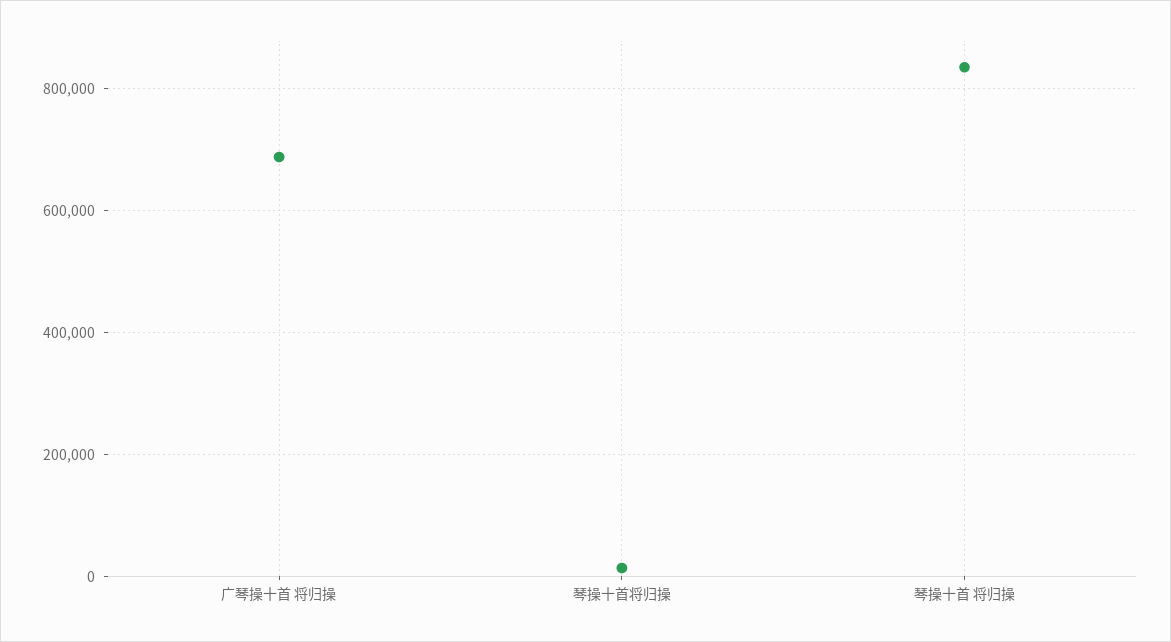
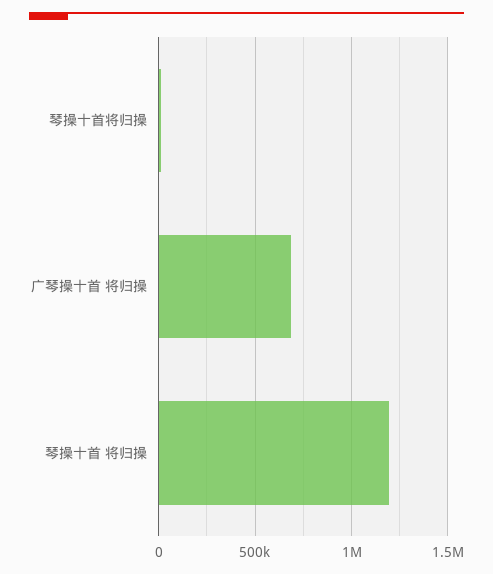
  {
    "广琴操十首 将归操": 680000,
    "琴操十首将归操": 20000,
-   "琴操十首 将归操": 840000
+   "琴操十首 将归操": 1200000
  }

